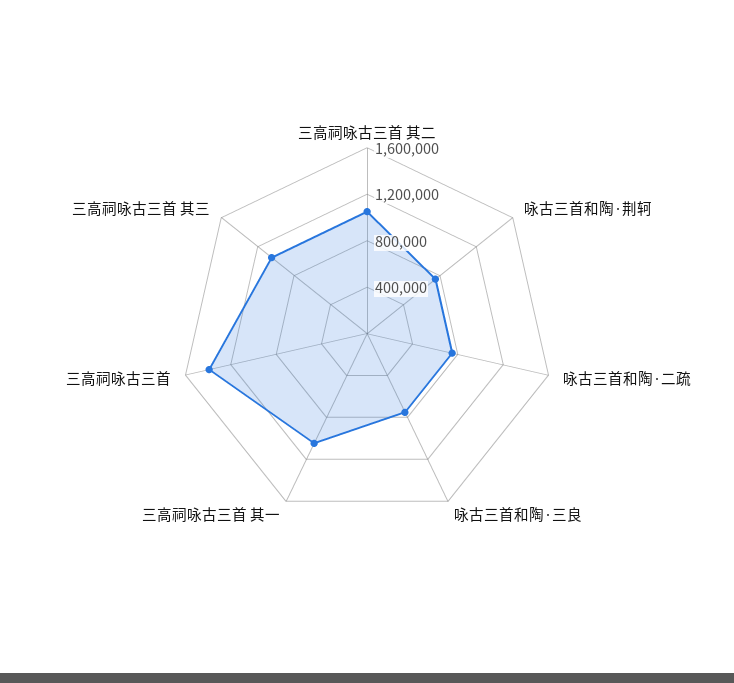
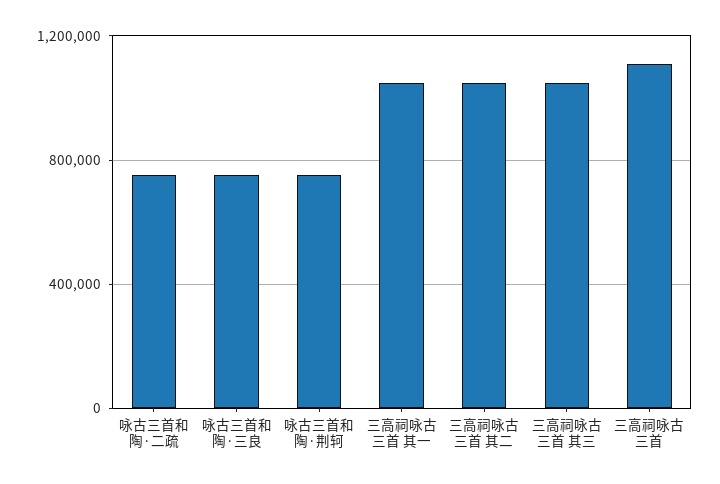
  {
    "三高祠咏古三首 其二": 1050000,
    "咏古三首和陶·荆轲": 750000,
    "咏古三首和陶·二疏": 750000,
    "咏古三首和陶·三良": 750000,
    "三高祠咏古三首 其一": 1050000,
-   "三高祠咏古三首": 1400000,
+   "三高祠咏古三首": 1100000,
    "三高祠咏古三首 其三": 1050000
  }

